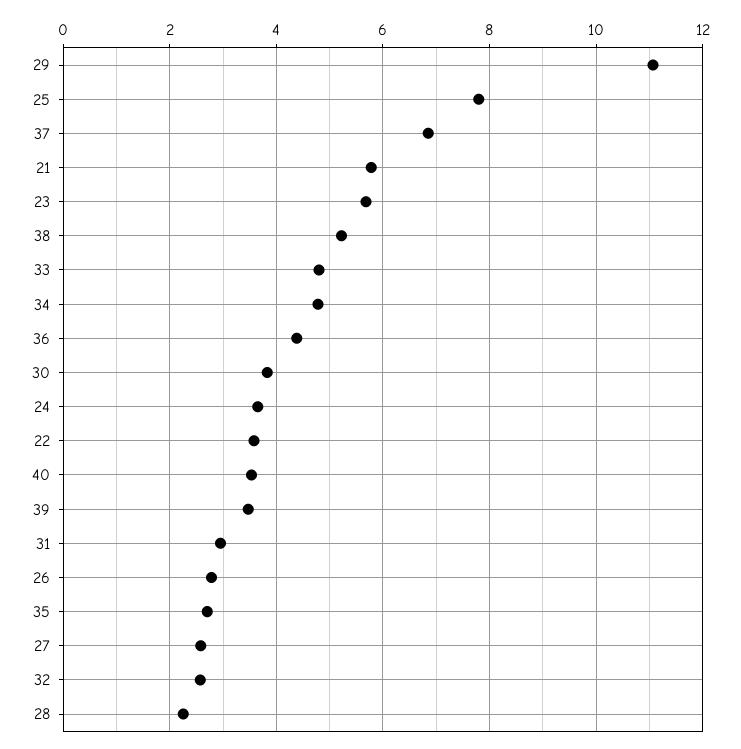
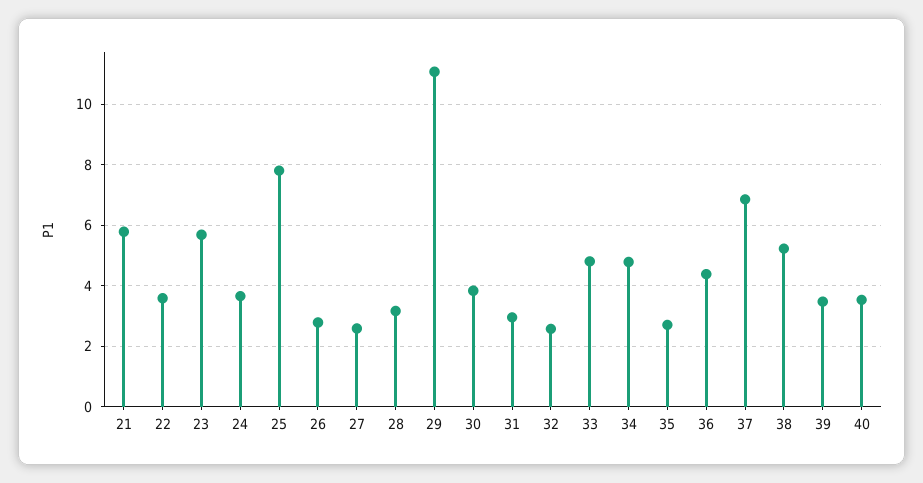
  {
    "29": 11,
    "25": 7.8,
    "37": 6.8,
    "21": 5.8,
    "23": 5.6,
    "38": 5.2,
    "33": 4.8,
    "34": 4.8,
    "36": 4.4,
    "30": 3.8,
    "24": 3.6,
    "22": 3.6,
    "40": 3.6,
    "39": 3.4,
    "31": 3,
    "26": 2.8,
    "35": 2.8,
    "27": 2.6,
    "32": 2.6,
-   "28": 2.2
+   "28": 3.2
  }

